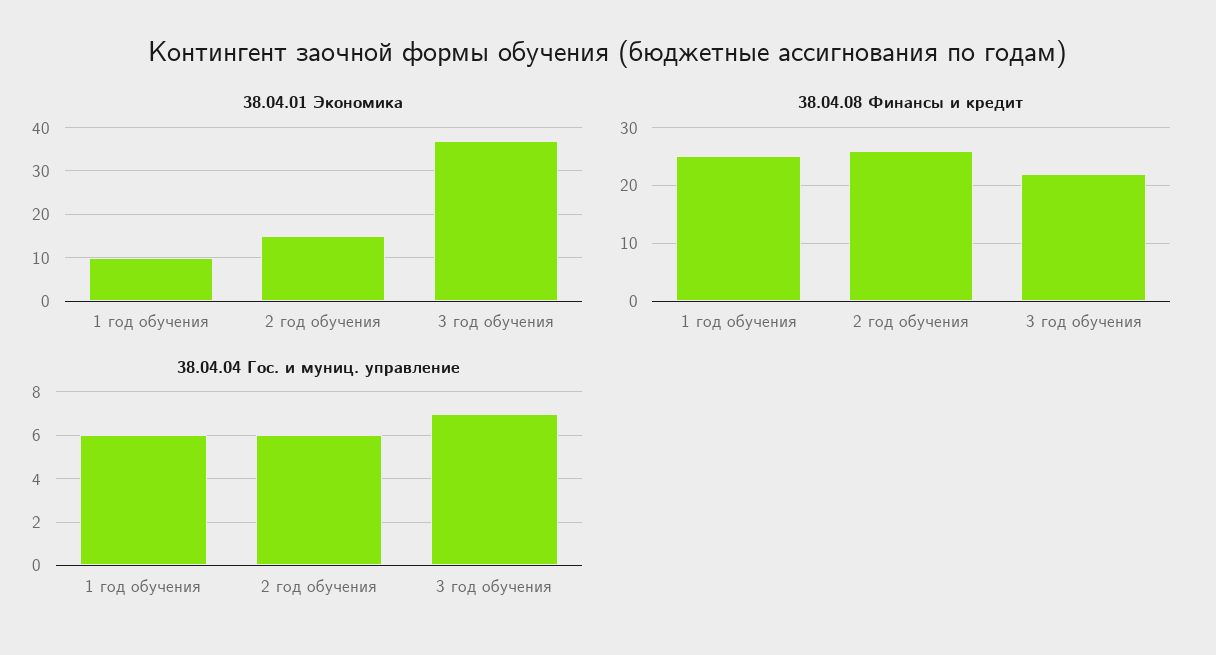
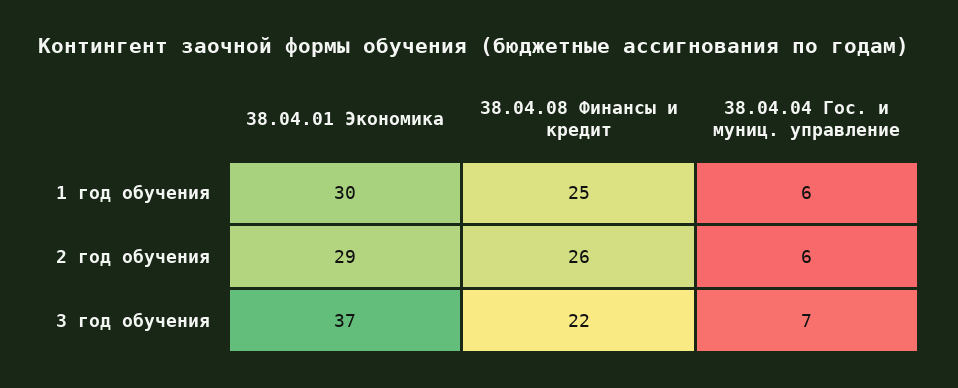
  {
    "38.04.01 Экономика": {
-     "1 год обучения": 10,
+     "1 год обучения": 30,
-     "2 год обучения": 15,
+     "2 год обучения": 29,
      "3 год обучения": 37
    },
    "38.04.08 Финансы и кредит": {
      "1 год обучения": 25,
      "2 год обучения": 26,
      "3 год обучения": 22
    },
    "38.04.04 Гос. и муниц. управление": {
      "1 год обучения": 6,
      "2 год обучения": 6,
      "3 год обучения": 7
    }
  }

